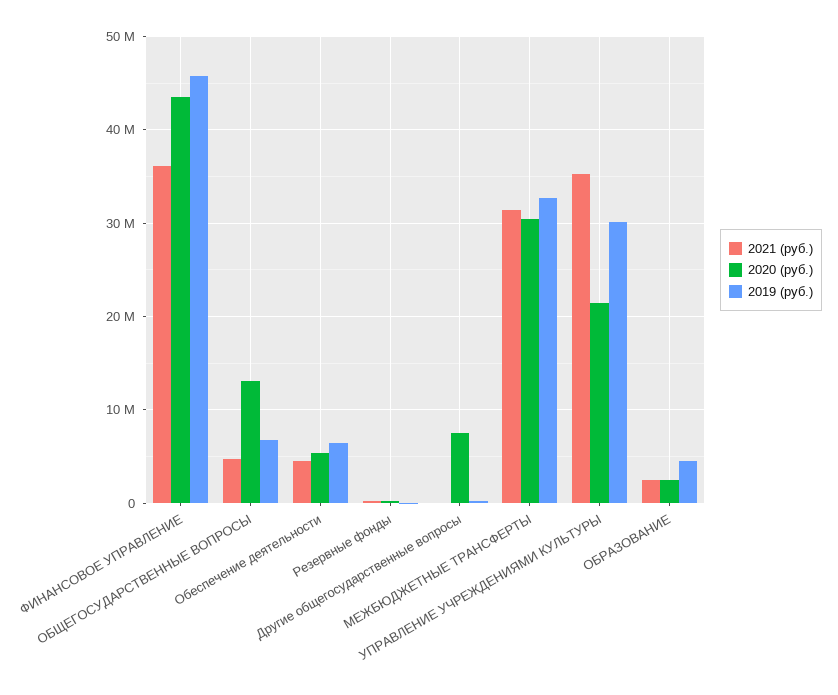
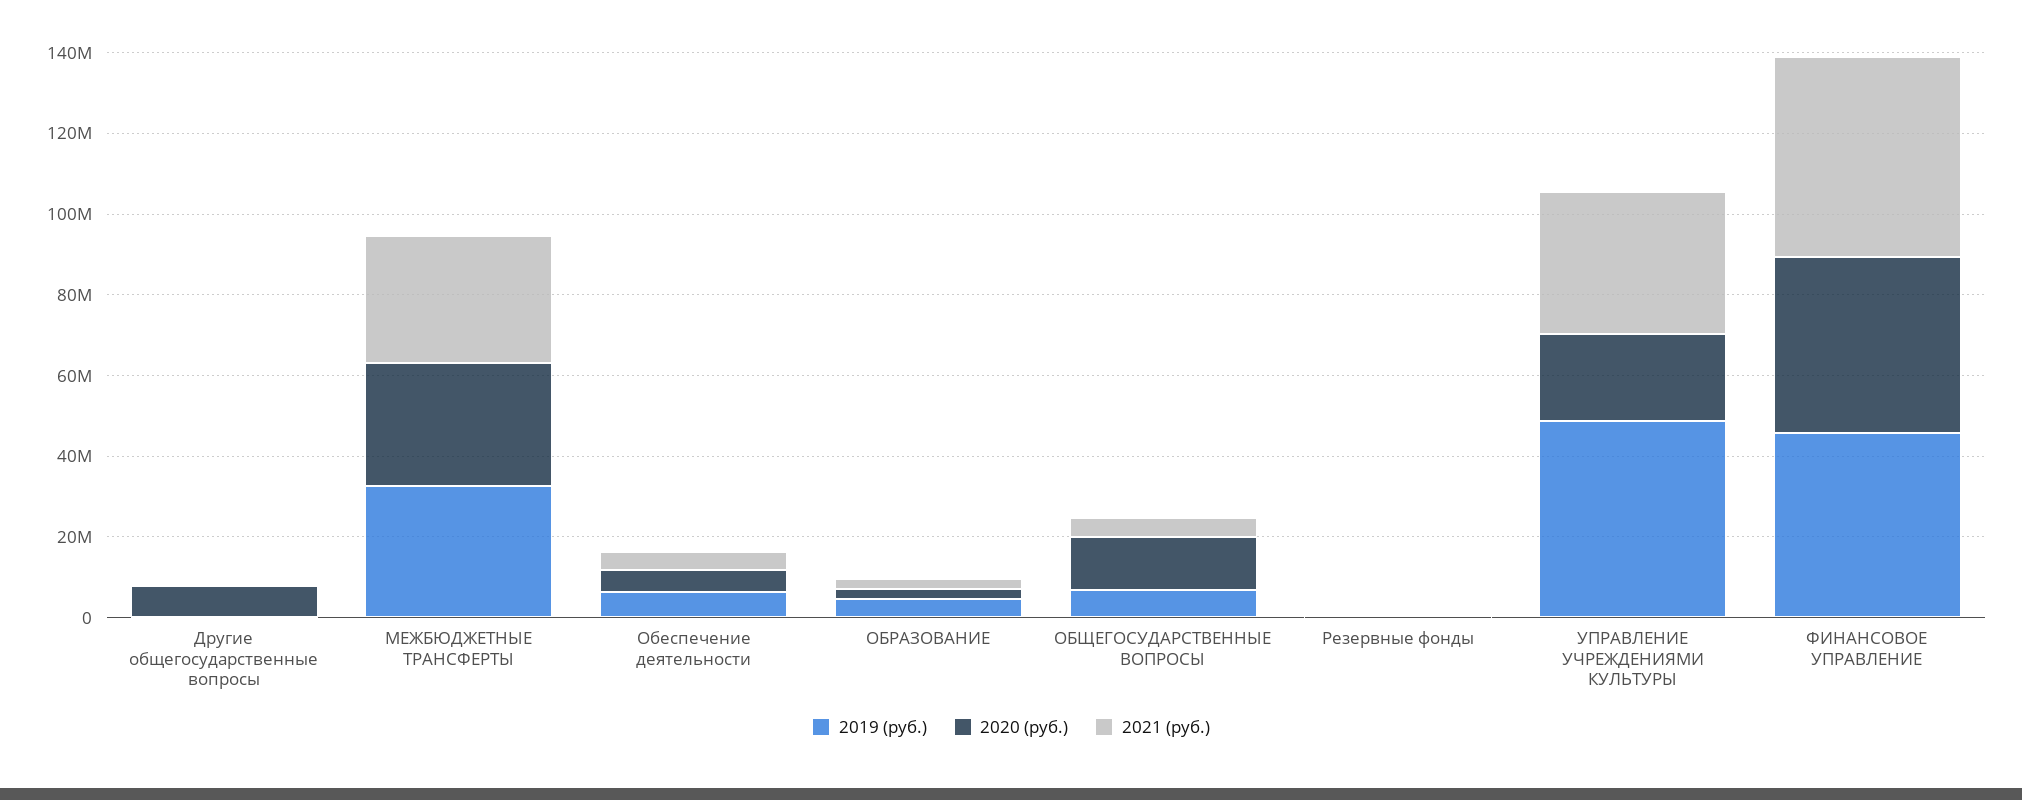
  {
    "2021 (руб.)": {
-     "ФИНАНСОВОЕ УПРАВЛЕНИЕ": 36000000,
+     "ФИНАНСОВОЕ УПРАВЛЕНИЕ": 50000000,
      "ОБЩЕГОСУДАРСТВЕННЫЕ ВОПРОСЫ": 5000000,
      "Обеспечение деятельности": 4000000,
      "Резервные фонды": 0,
      "Другие общегосударственные вопросы": 0,
      "МЕЖБЮДЖЕТНЫЕ ТРАНСФЕРТЫ": 31000000,
      "УПРАВЛЕНИЕ УЧРЕЖДЕНИЯМИ КУЛЬТУРЫ": 35000000,
      "ОБРАЗОВАНИЕ": 2000000
    },
    "2020 (руб.)": {
      "ФИНАНСОВОЕ УПРАВЛЕНИЕ": 44000000,
      "ОБЩЕГОСУДАРСТВЕННЫЕ ВОПРОСЫ": 13000000,
      "Обеспечение деятельности": 5000000,
      "Резервные фонды": 0,
      "Другие общегосударственные вопросы": 7000000,
      "МЕЖБЮДЖЕТНЫЕ ТРАНСФЕРТЫ": 30000000,
      "УПРАВЛЕНИЕ УЧРЕЖДЕНИЯМИ КУЛЬТУРЫ": 21000000,
      "ОБРАЗОВАНИЕ": 2000000
    },
    "2019 (руб.)": {
      "ФИНАНСОВОЕ УПРАВЛЕНИЕ": 46000000,
      "ОБЩЕГОСУДАРСТВЕННЫЕ ВОПРОСЫ": 7000000,
      "Обеспечение деятельности": 6000000,
      "Резервные фонды": 0,
      "Другие общегосударственные вопросы": 0,
      "МЕЖБЮДЖЕТНЫЕ ТРАНСФЕРТЫ": 33000000,
-     "УПРАВЛЕНИЕ УЧРЕЖДЕНИЯМИ КУЛЬТУРЫ": 30000000,
+     "УПРАВЛЕНИЕ УЧРЕЖДЕНИЯМИ КУЛЬТУРЫ": 50000000,
      "ОБРАЗОВАНИЕ": 5000000
    }
  }

